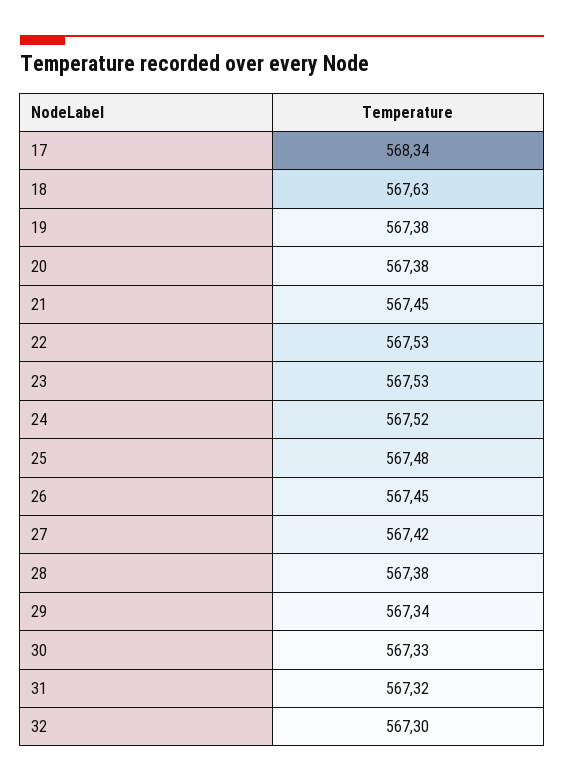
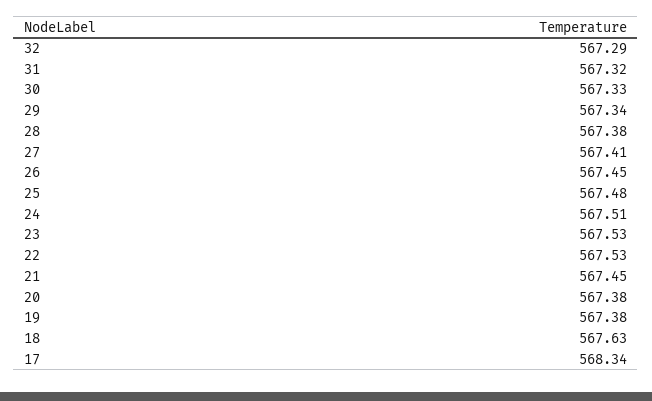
  {
    "17": 568.34,
    "18": 567.63,
    "19": 567.38,
    "20": 567.38,
    "21": 567.45,
    "22": 567.53,
    "23": 567.53,
-   "24": 567.52,
+   "24": 567.51,
    "25": 567.48,
    "26": 567.45,
-   "27": 567.42,
+   "27": 567.41,
    "28": 567.38,
    "29": 567.34,
    "30": 567.33,
    "31": 567.32,
-   "32": 567.3
+   "32": 567.29
  }

